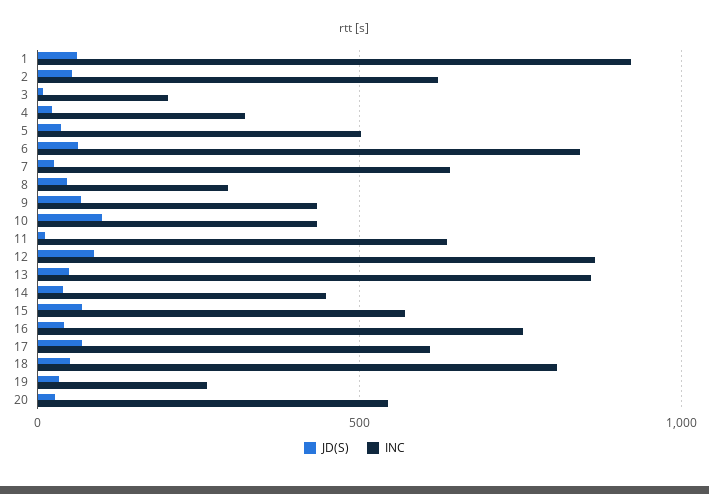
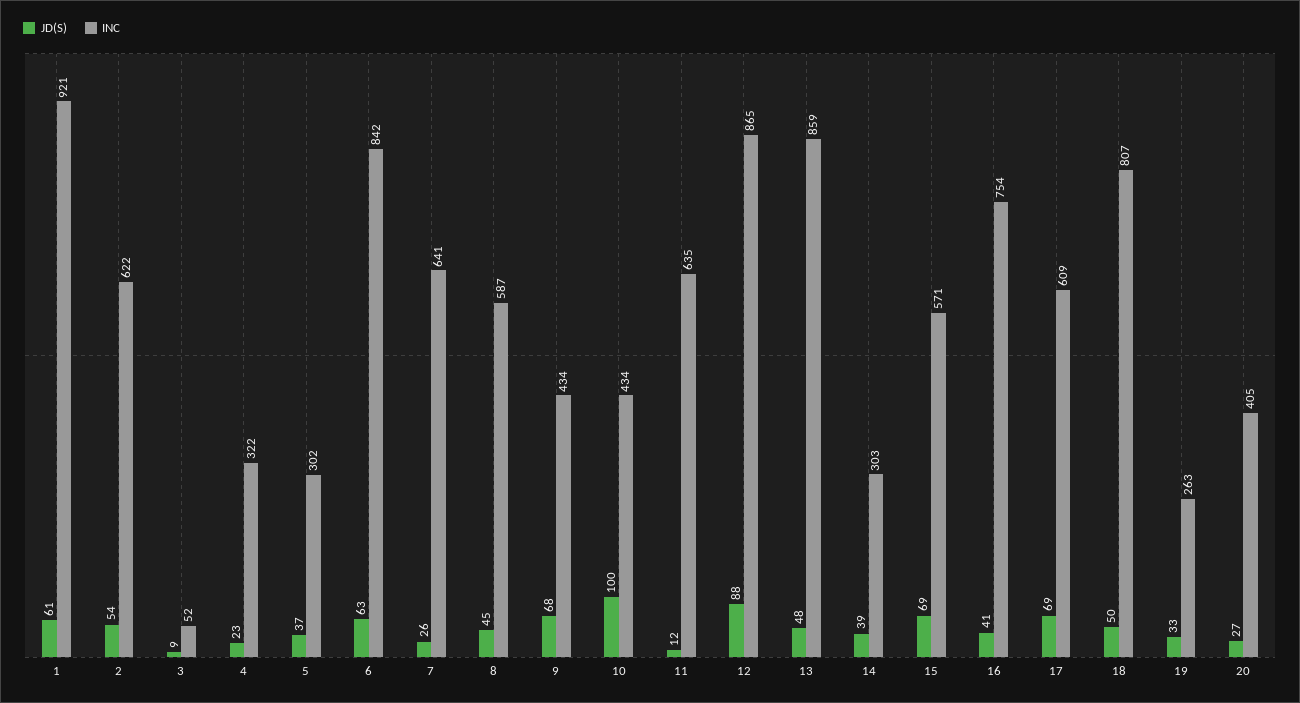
  {
    "JD(S)": {
      "1": 61,
      "2": 54,
      "3": 9,
      "4": 23,
      "5": 37,
      "6": 63,
      "7": 26,
      "8": 45,
      "9": 68,
      "10": 100,
      "11": 12,
      "12": 88,
      "13": 48,
      "14": 39,
      "15": 69,
      "16": 41,
      "17": 69,
      "18": 50,
      "19": 33,
      "20": 27
    },
    "INC": {
      "1": 921,
      "2": 622,
-     "3": 200,
+     "3": 52,
      "4": 322,
-     "5": 500,
+     "5": 302,
      "6": 842,
      "7": 641,
-     "8": 300,
+     "8": 587,
      "9": 434,
      "10": 434,
      "11": 635,
      "12": 865,
      "13": 859,
-     "14": 450,
+     "14": 303,
      "15": 571,
      "16": 754,
      "17": 609,
      "18": 807,
      "19": 263,
-     "20": 550
+     "20": 405
    }
  }

